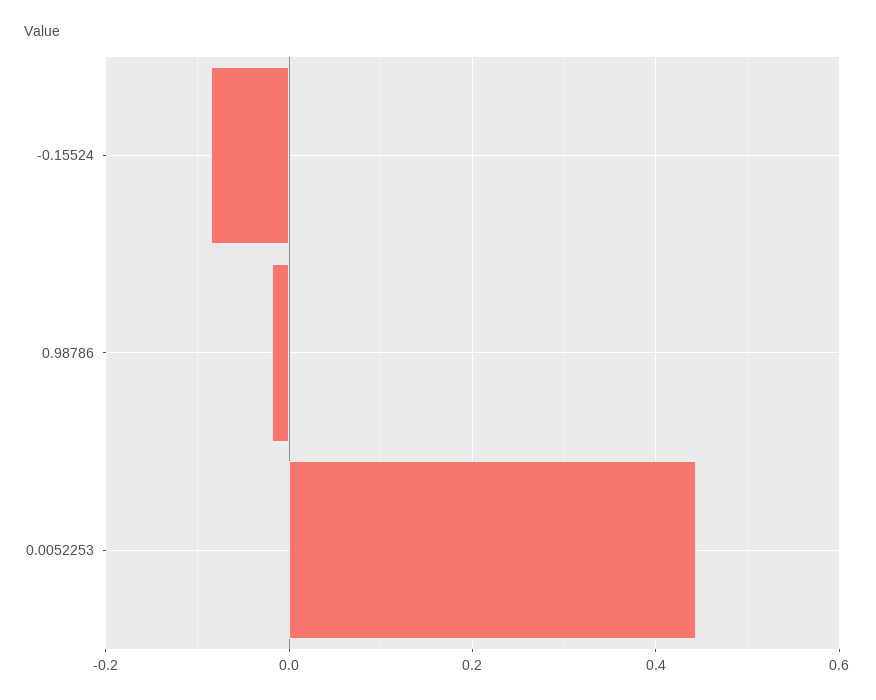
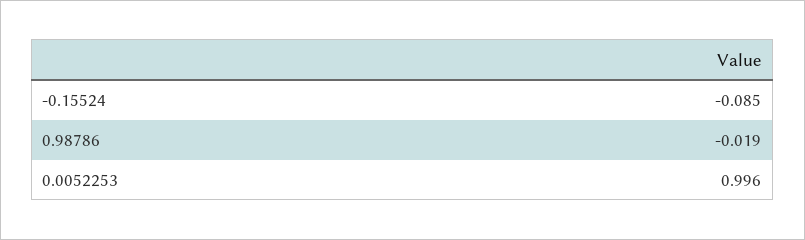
  {
    "-0.15524": -0.085,
    "0.98786": -0.019,
-   "0.0052253": 0.44
+   "0.0052253": 0.996
  }

